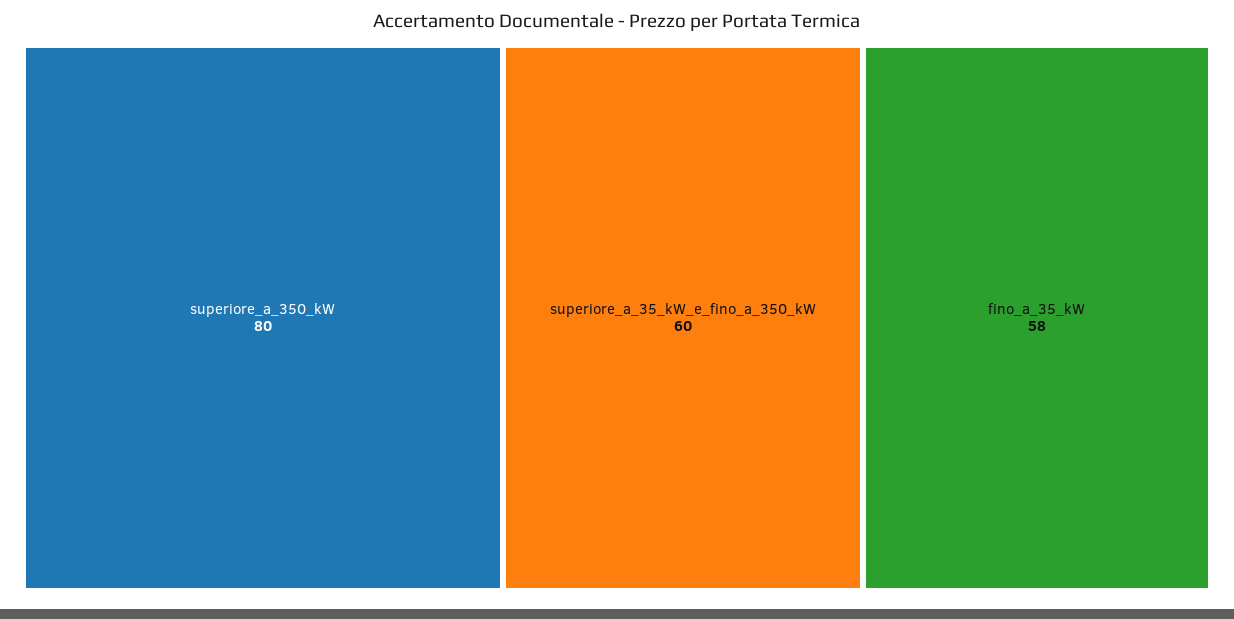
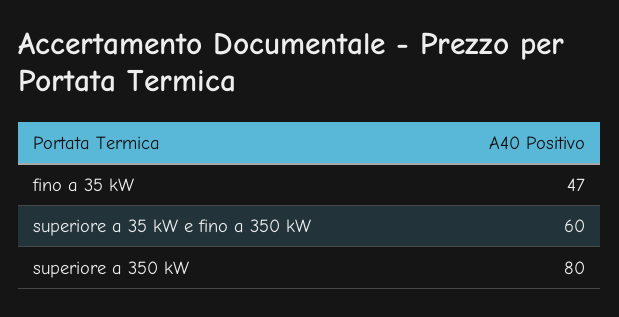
  {
    "superiore_a_350_kW": 80,
    "superiore_a_35_kW_e_fino_a_350_kW": 60,
-   "fino_a_35_kW": 58
+   "fino_a_35_kW": 47
  }

